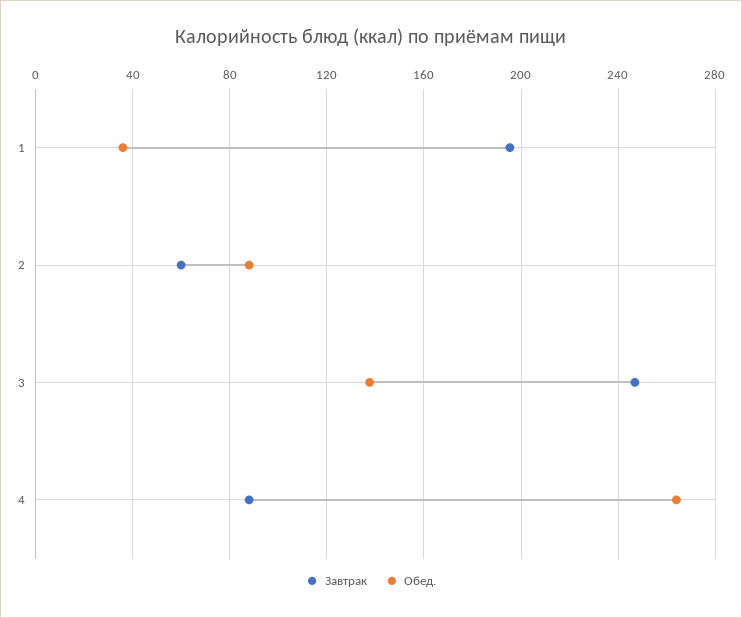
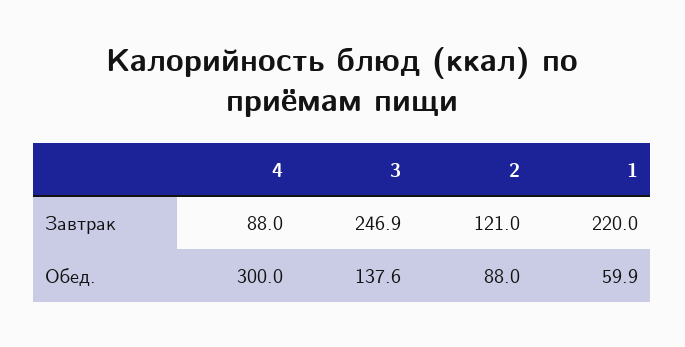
  {
    "Завтрак": {
-     "1": 195,
+     "1": 220,
-     "2": 60,
+     "2": 121,
      "3": 246.9,
      "4": 88
    },
    "Обед.": {
-     "1": 35,
+     "1": 59.9,
      "2": 88,
      "3": 137.6,
-     "4": 265
+     "4": 300
    }
  }

